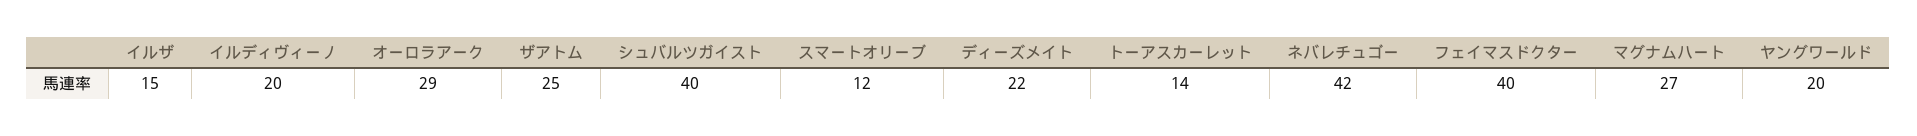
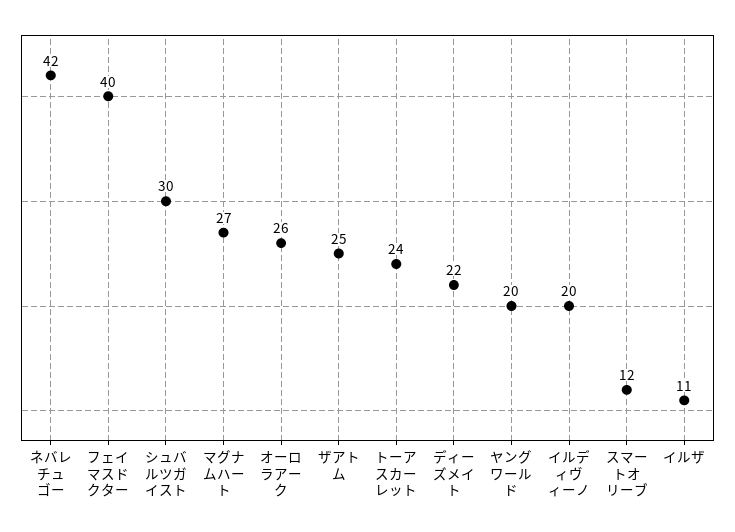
  {
-   "イルザ": 15,
+   "イルザ": 11,
    "イルディヴィーノ": 20,
-   "オーロラアーク": 29,
+   "オーロラアーク": 26,
    "ザアトム": 25,
-   "シュバルツガイスト": 40,
+   "シュバルツガイスト": 30,
    "スマートオリーブ": 12,
    "ディーズメイト": 22,
-   "トーアスカーレット": 14,
+   "トーアスカーレット": 24,
    "ネバレチュゴー": 42,
    "フェイマスドクター": 40,
    "マグナムハート": 27,
    "ヤングワールド": 20
  }

